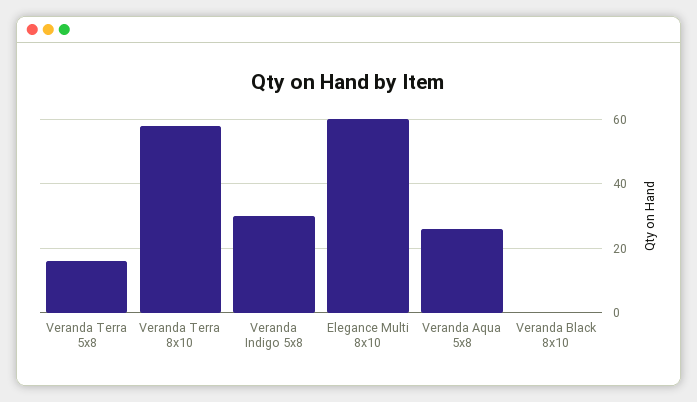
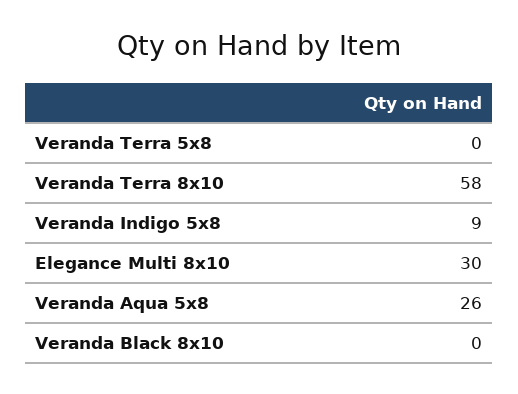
  {
-   "Veranda Terra 5x8": 15,
+   "Veranda Terra 5x8": 0,
    "Veranda Terra 8x10": 58,
-   "Veranda Indigo 5x8": 30,
+   "Veranda Indigo 5x8": 9,
-   "Elegance Multi 8x10": 60,
+   "Elegance Multi 8x10": 30,
    "Veranda Aqua 5x8": 26,
    "Veranda Black 8x10": 0
  }

